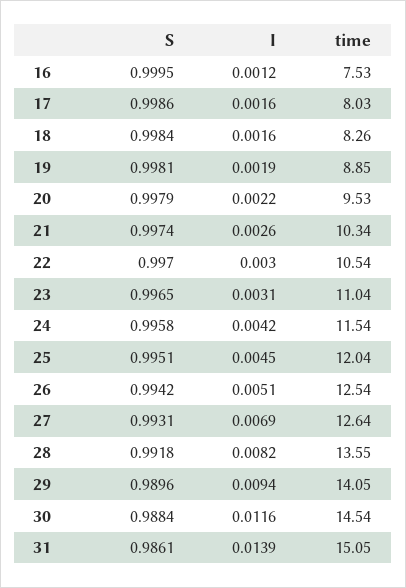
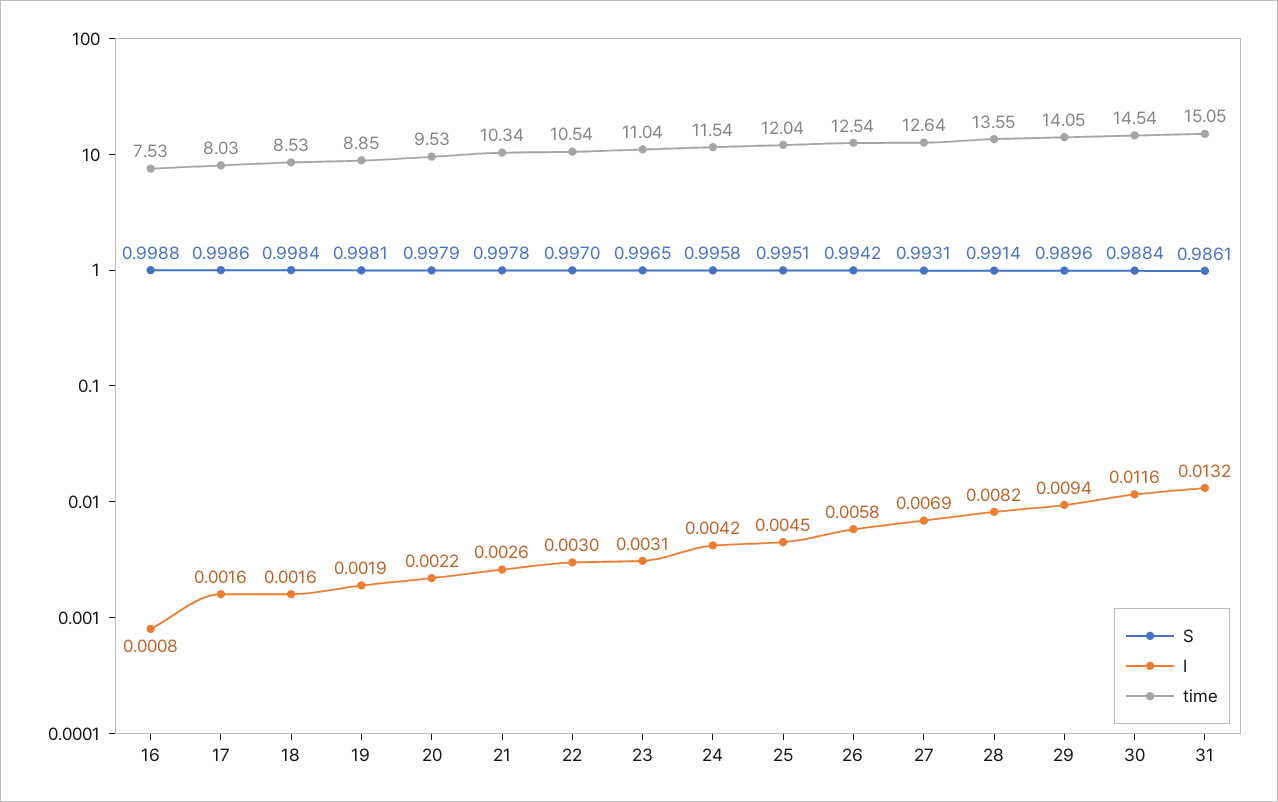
  {
    "S": {
-     "16": 0.9995,
+     "16": 0.9988,
      "17": 0.9986,
      "18": 0.9984,
      "19": 0.9981,
      "20": 0.9979,
-     "21": 0.9974,
+     "21": 0.9978,
      "22": 0.997,
      "23": 0.9965,
      "24": 0.9958,
      "25": 0.9951,
      "26": 0.9942,
      "27": 0.9931,
-     "28": 0.9918,
+     "28": 0.9914,
      "29": 0.9896,
      "30": 0.9884,
      "31": 0.9861
    },
    "I": {
-     "16": 0.0012,
+     "16": 0.0008,
      "17": 0.0016,
      "18": 0.0016,
      "19": 0.0019,
      "20": 0.0022,
      "21": 0.0026,
      "22": 0.003,
      "23": 0.0031,
      "24": 0.0042,
      "25": 0.0045,
-     "26": 0.0051,
+     "26": 0.0058,
      "27": 0.0069,
      "28": 0.0082,
      "29": 0.0094,
      "30": 0.0116,
-     "31": 0.0139
+     "31": 0.0132
    },
    "time": {
      "16": 7.53,
      "17": 8.03,
-     "18": 8.26,
+     "18": 8.53,
      "19": 8.85,
      "20": 9.53,
      "21": 10.34,
      "22": 10.54,
      "23": 11.04,
      "24": 11.54,
      "25": 12.04,
      "26": 12.54,
      "27": 12.64,
      "28": 13.55,
      "29": 14.05,
      "30": 14.54,
      "31": 15.05
    }
  }

